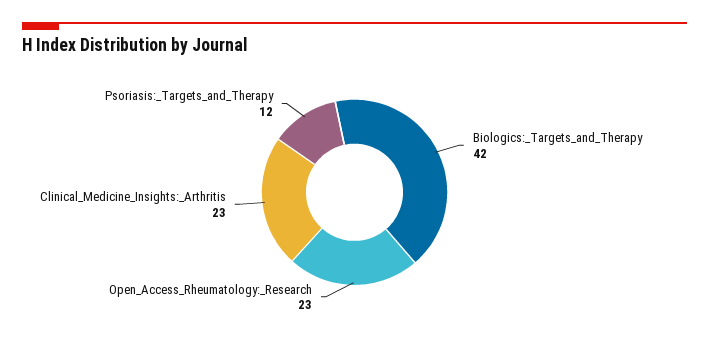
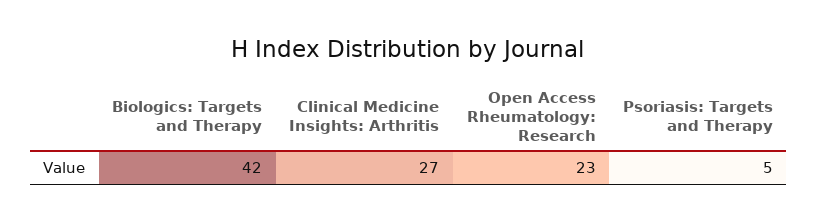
  {
    "Biologics:_Targets_and_Therapy": 42,
    "Open_Access_Rheumatology:_Research": 23,
-   "Clinical_Medicine_Insights:_Arthritis": 23,
+   "Clinical_Medicine_Insights:_Arthritis": 27,
-   "Psoriasis:_Targets_and_Therapy": 12
+   "Psoriasis:_Targets_and_Therapy": 5
  }

